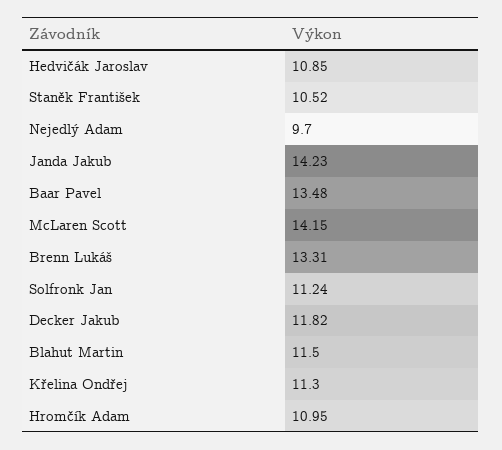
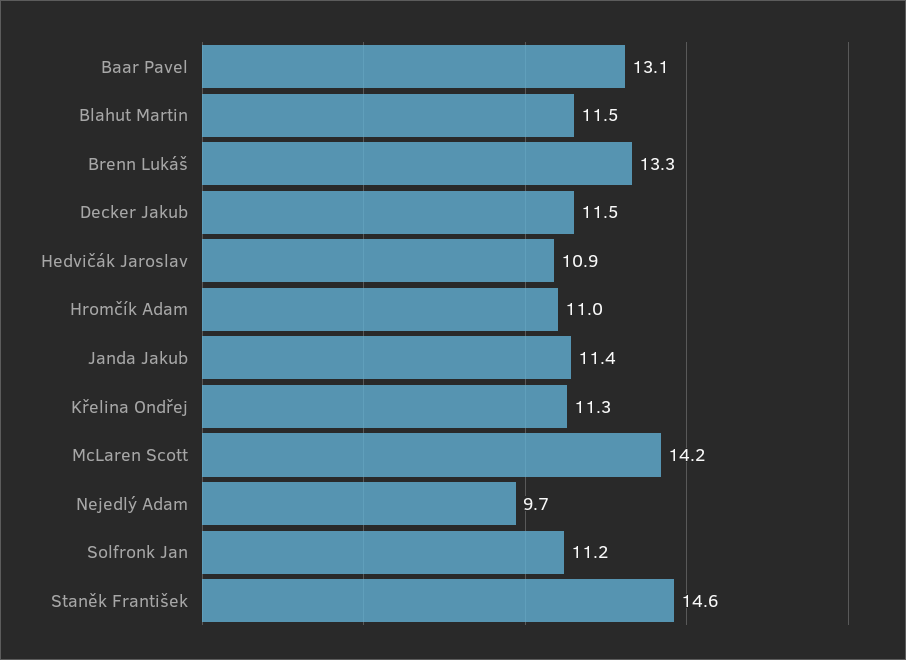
  {
    "Hedvičák Jaroslav": 10.85,
-   "Staněk František": 10.52,
+   "Staněk František": 14.6,
    "Nejedlý Adam": 9.7,
-   "Janda Jakub": 14.23,
+   "Janda Jakub": 11.4,
-   "Baar Pavel": 13.48,
+   "Baar Pavel": 13.1,
    "McLaren Scott": 14.15,
    "Brenn Lukáš": 13.31,
    "Solfronk Jan": 11.24,
-   "Decker Jakub": 11.82,
+   "Decker Jakub": 11.5,
    "Blahut Martin": 11.5,
    "Křelina Ondřej": 11.3,
    "Hromčík Adam": 10.95
  }

